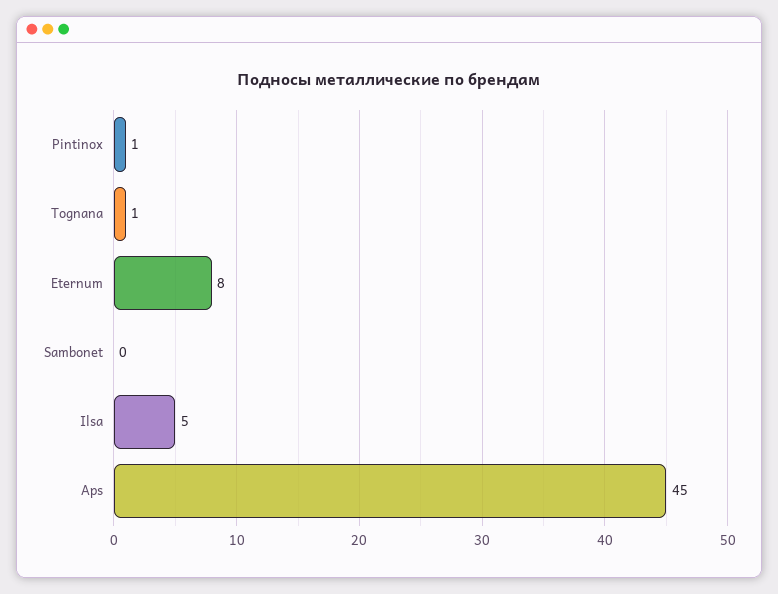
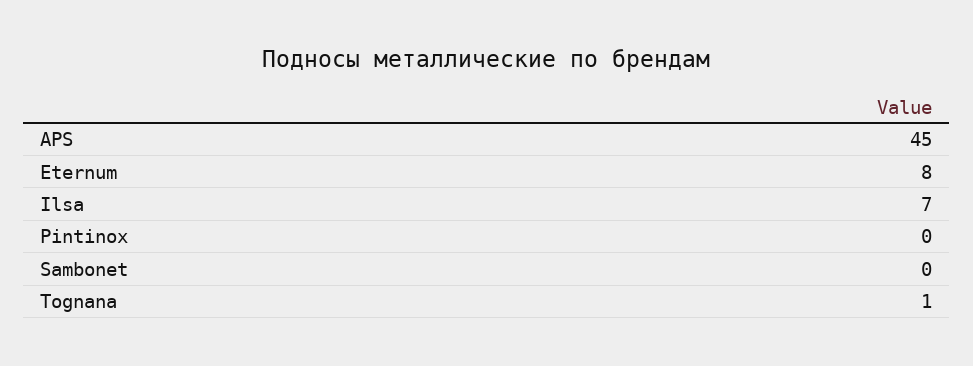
  {
-   "Pintinox": 1,
+   "Pintinox": 0,
    "Tognana": 1,
    "Eternum": 8,
    "Sambonet": 0,
-   "Ilsa": 5,
+   "Ilsa": 7,
    "Aps": 45
  }

